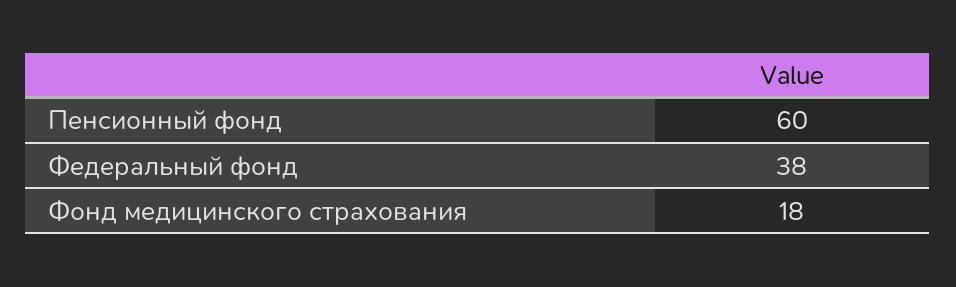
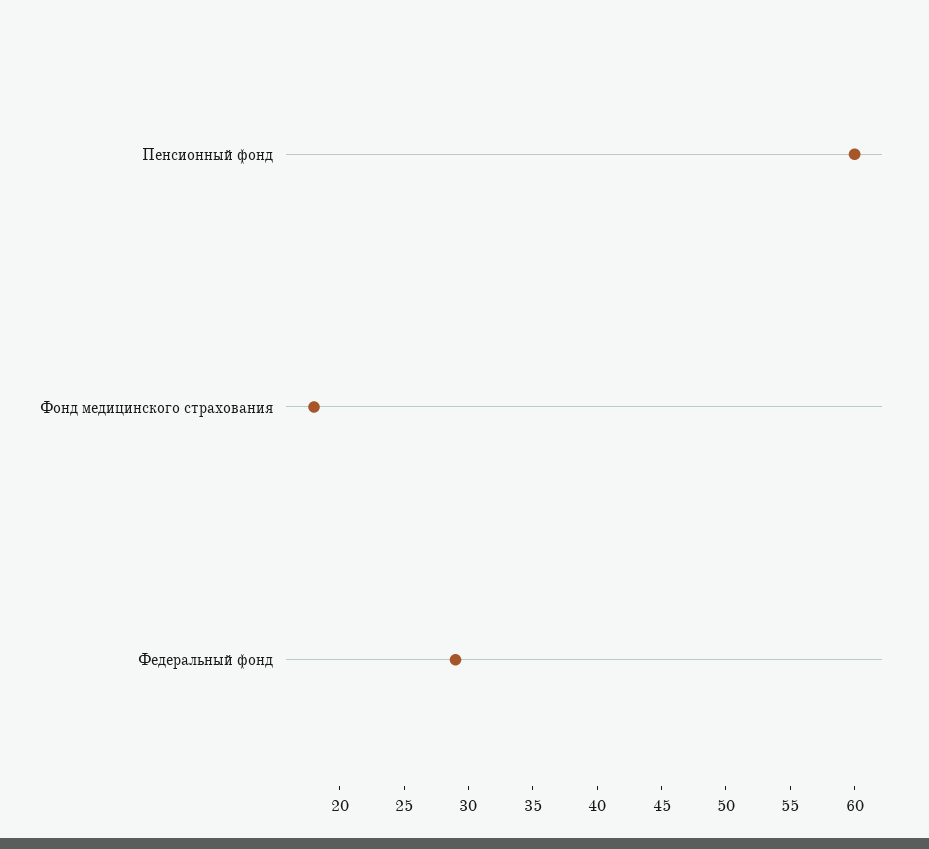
  {
    "Пенсионный фонд": 60,
-   "Федеральный фонд": 38,
+   "Федеральный фонд": 29,
    "Фонд медицинского страхования": 18
  }

